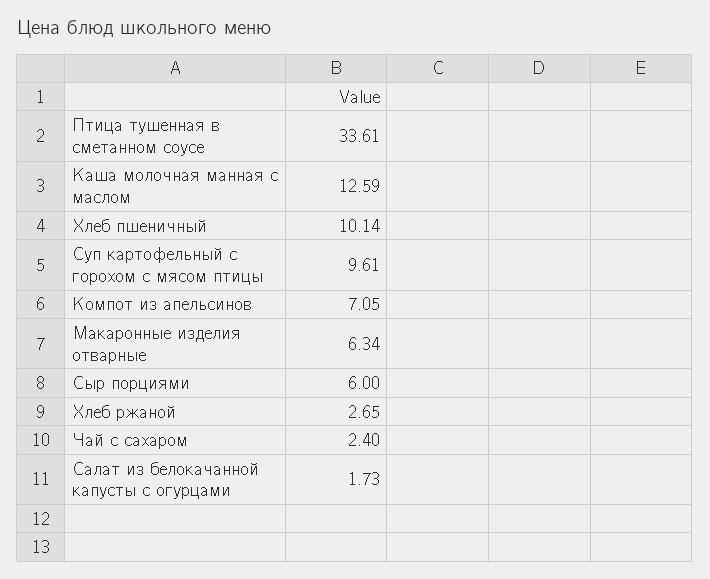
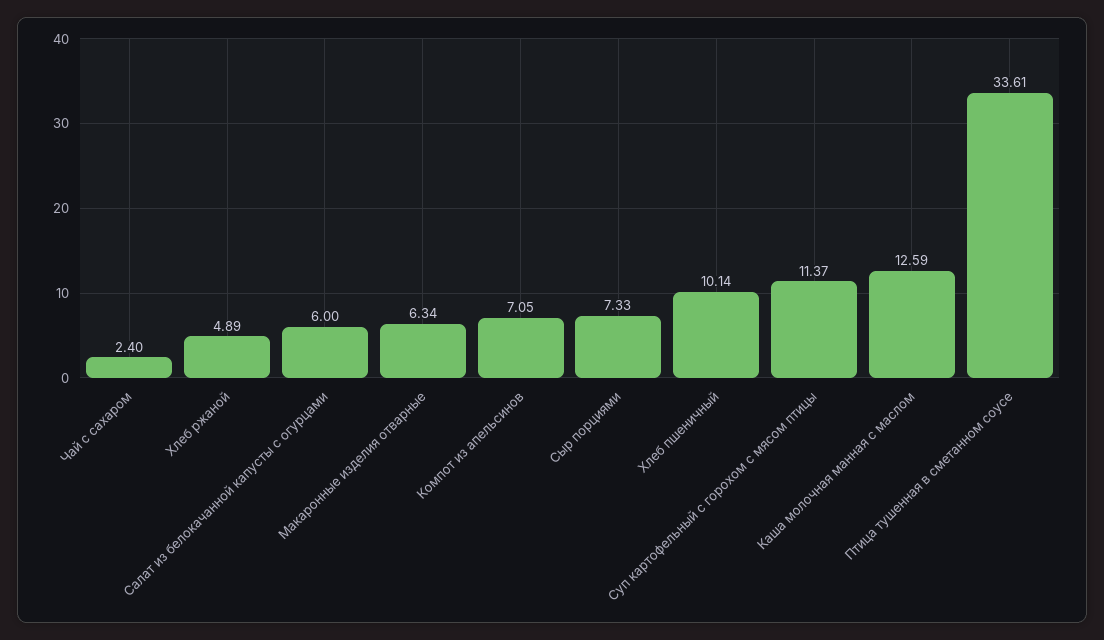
  {
    "Птица тушенная в сметанном соусе": 33.61,
    "Каша молочная манная с маслом": 12.59,
    "Хлеб пшеничный": 10.14,
-   "Суп картофельный с горохом с мясом птицы": 9.61,
+   "Суп картофельный с горохом с мясом птицы": 11.37,
    "Компот из апельсинов": 7.05,
    "Макаронные изделия отварные": 6.34,
-   "Сыр порциями": 6,
+   "Сыр порциями": 7.33,
-   "Хлеб ржаной": 2.65,
+   "Хлеб ржаной": 4.89,
    "Чай с сахаром": 2.4,
-   "Салат из белокачанной капусты с огурцами": 1.73
+   "Салат из белокачанной капусты с огурцами": 6
  }

